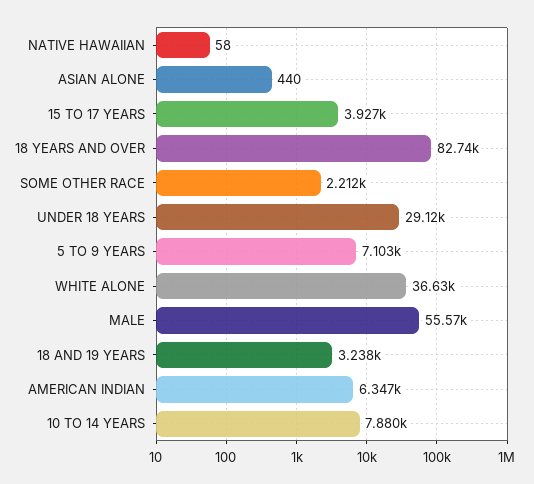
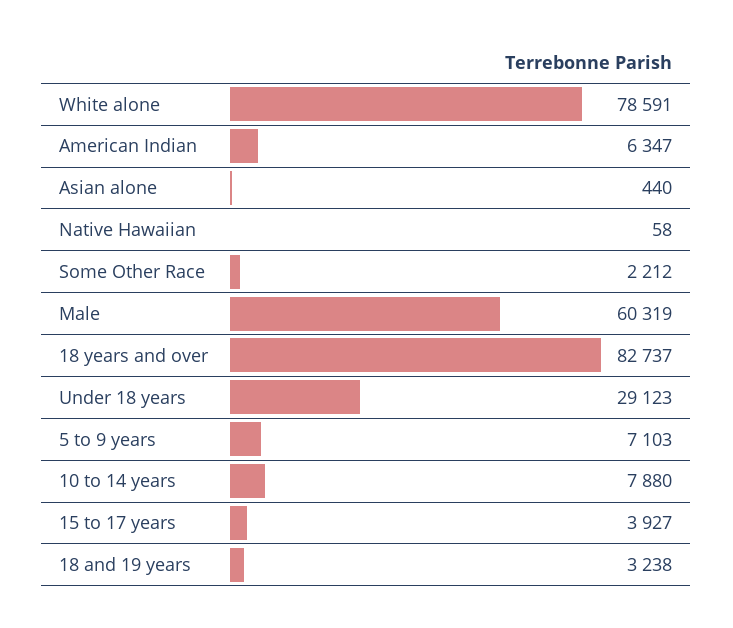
  {
    "NATIVE HAWAIIAN": 58,
    "ASIAN ALONE": 440,
    "15 TO 17 YEARS": 3927,
    "18 YEARS AND OVER": 82737,
    "SOME OTHER RACE": 2212,
    "UNDER 18 YEARS": 29123,
    "5 TO 9 YEARS": 7103,
-   "WHITE ALONE": 36630,
+   "WHITE ALONE": 78591,
-   "MALE": 55570,
+   "MALE": 60319,
    "18 AND 19 YEARS": 3238,
    "AMERICAN INDIAN": 6347,
    "10 TO 14 YEARS": 7880
  }

